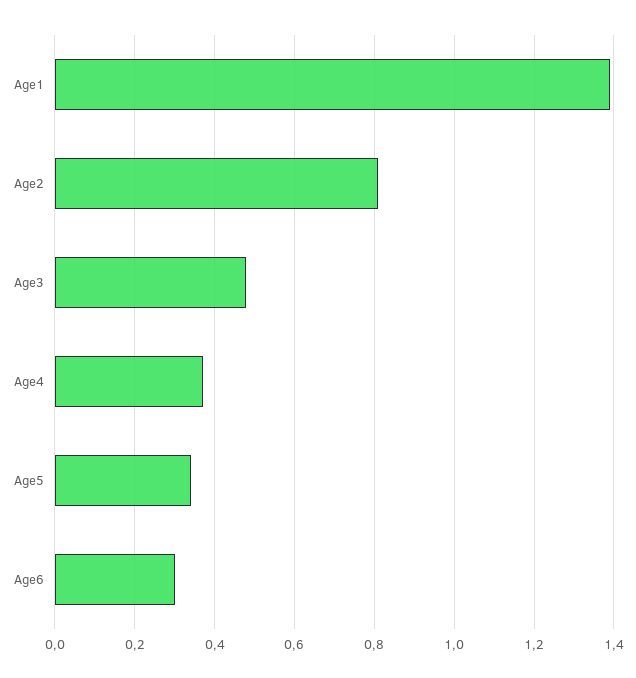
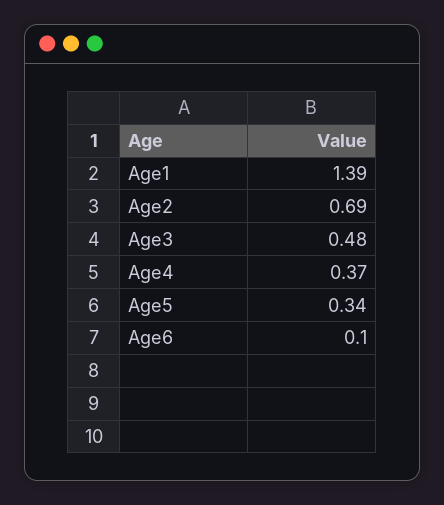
  {
    "Age1": 1.39,
-   "Age2": 0.8,
+   "Age2": 0.69,
    "Age3": 0.48,
    "Age4": 0.37,
    "Age5": 0.34,
-   "Age6": 0.3
+   "Age6": 0.1
  }

